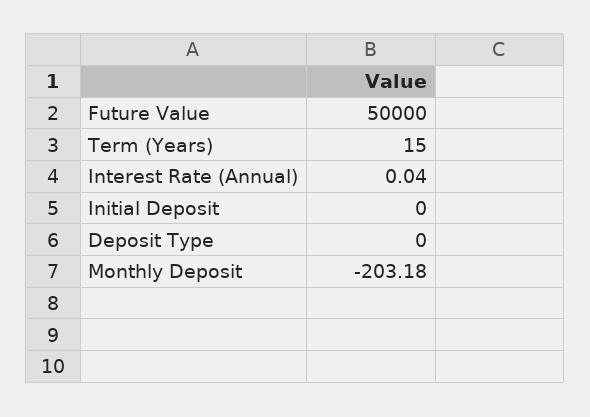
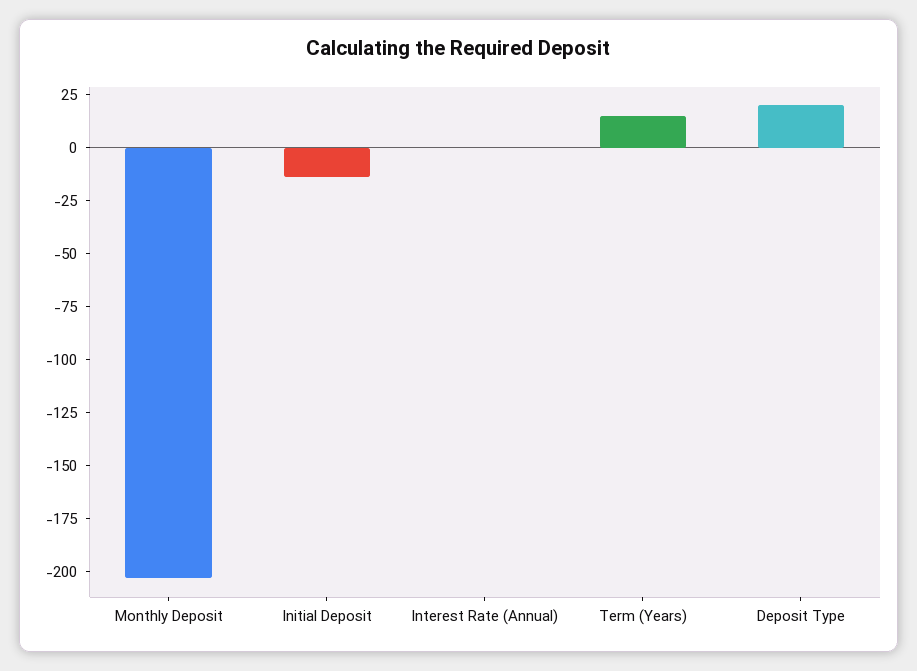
  {
-   "Future Value": 50000,
    "Term (Years)": 15,
    "Interest Rate (Annual)": 0.04,
-   "Initial Deposit": 0,
+   "Initial Deposit": -15,
-   "Deposit Type": 0,
+   "Deposit Type": 20,
    "Monthly Deposit": -203.18
  }

